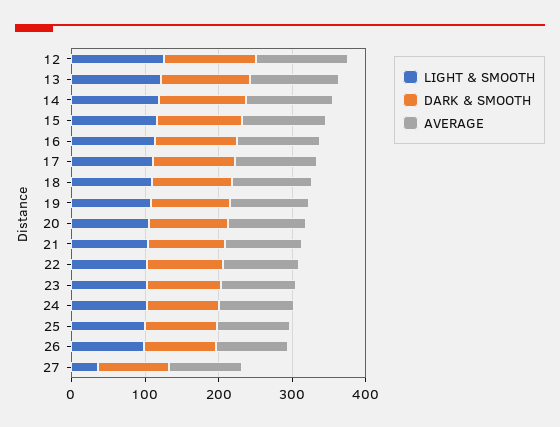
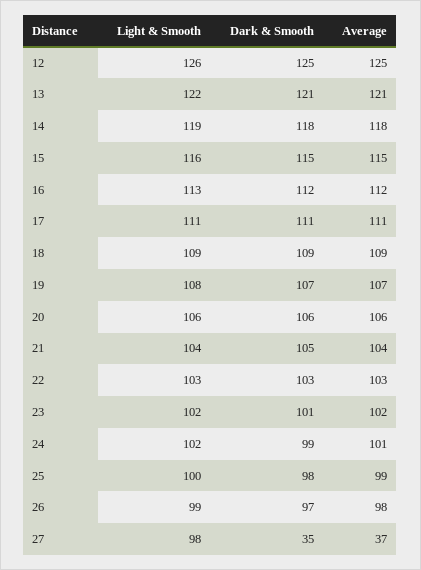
  {
    "LIGHT & SMOOTH": {
      "12": 126,
      "13": 122,
      "14": 119,
      "15": 116,
      "16": 113,
      "17": 111,
      "18": 109,
      "19": 108,
      "20": 106,
      "21": 104,
      "22": 103,
      "23": 102,
      "24": 102,
      "25": 100,
      "26": 99,
-     "27": 40
+     "27": 98
    },
    "DARK & SMOOTH": {
      "12": 125,
      "13": 121,
      "14": 118,
      "15": 115,
      "16": 112,
      "17": 111,
      "18": 109,
      "19": 107,
      "20": 106,
      "21": 105,
      "22": 103,
      "23": 101,
      "24": 99,
      "25": 98,
      "26": 97,
-     "27": 100
+     "27": 35
    },
    "AVERAGE": {
      "12": 125,
      "13": 121,
      "14": 118,
      "15": 115,
      "16": 112,
      "17": 111,
      "18": 109,
      "19": 107,
      "20": 106,
      "21": 104,
      "22": 103,
      "23": 102,
      "24": 101,
      "25": 99,
      "26": 98,
-     "27": 100
+     "27": 37
    }
  }

